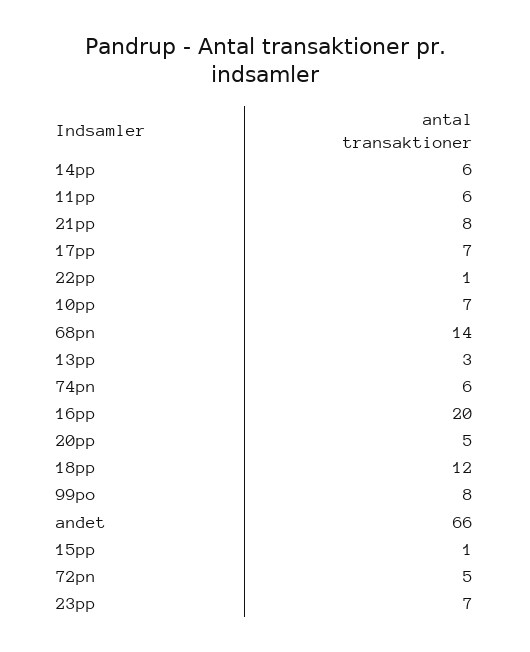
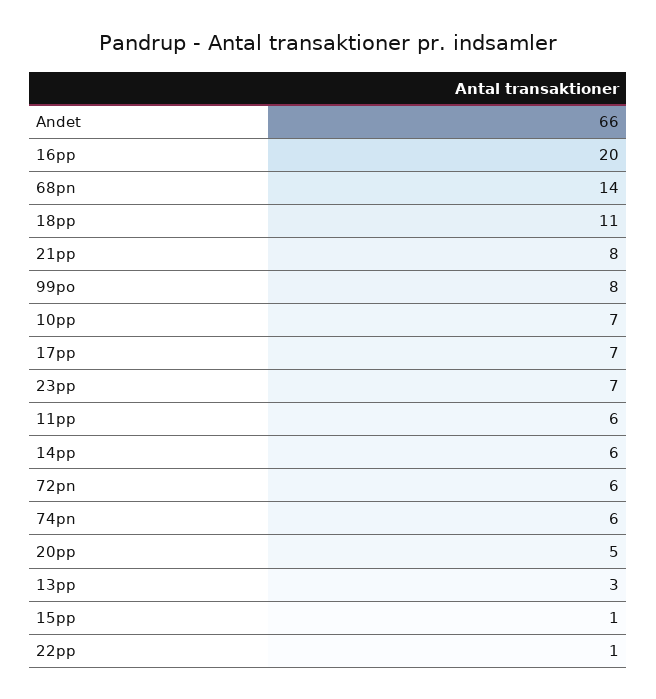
  {
    "14pp": 6,
    "11pp": 6,
    "21pp": 8,
    "17pp": 7,
    "22pp": 1,
    "10pp": 7,
    "68pn": 14,
    "13pp": 3,
    "74pn": 6,
    "16pp": 20,
    "20pp": 5,
-   "18pp": 12,
+   "18pp": 11,
    "99po": 8,
    "andet": 66,
    "15pp": 1,
-   "72pn": 5,
+   "72pn": 6,
    "23pp": 7
  }

